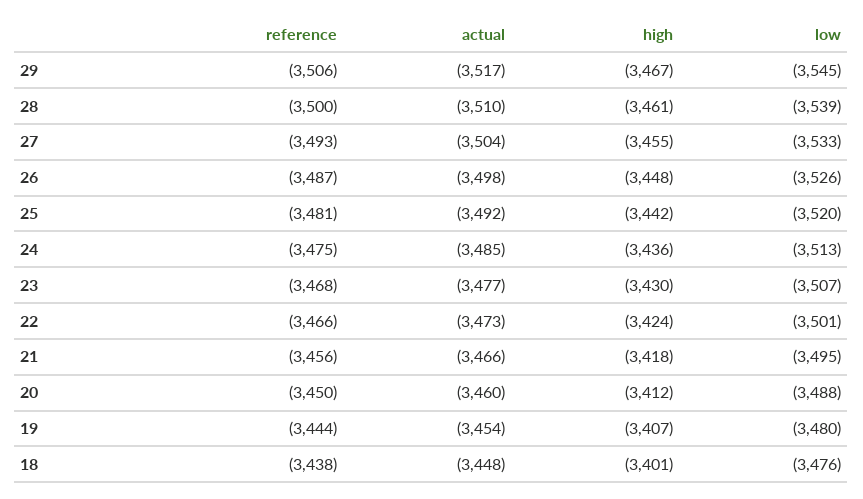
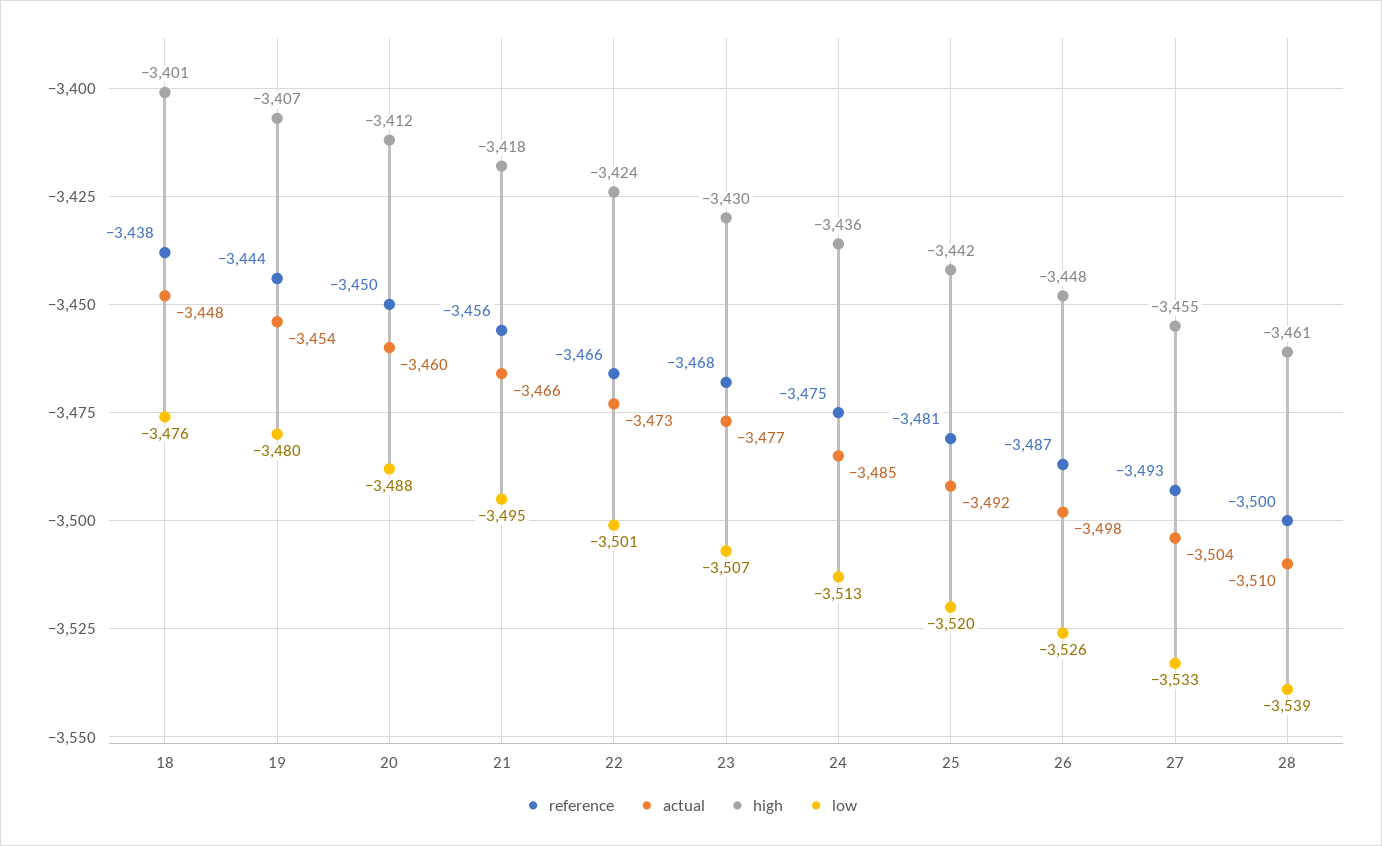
  {
    "reference": {
-     "29": -3506,
      "28": -3500,
      "27": -3493,
      "26": -3487,
      "25": -3481,
      "24": -3475,
      "23": -3468,
      "22": -3466,
      "21": -3456,
      "20": -3450,
      "19": -3444,
      "18": -3438
    },
    "actual": {
-     "29": -3517,
      "28": -3510,
      "27": -3504,
      "26": -3498,
      "25": -3492,
      "24": -3485,
      "23": -3477,
      "22": -3473,
      "21": -3466,
      "20": -3460,
      "19": -3454,
      "18": -3448
    },
    "high": {
-     "29": -3467,
      "28": -3461,
      "27": -3455,
      "26": -3448,
      "25": -3442,
      "24": -3436,
      "23": -3430,
      "22": -3424,
      "21": -3418,
      "20": -3412,
      "19": -3407,
      "18": -3401
    },
    "low": {
-     "29": -3545,
      "28": -3539,
      "27": -3533,
      "26": -3526,
      "25": -3520,
      "24": -3513,
      "23": -3507,
      "22": -3501,
      "21": -3495,
      "20": -3488,
      "19": -3480,
      "18": -3476
    }
  }

